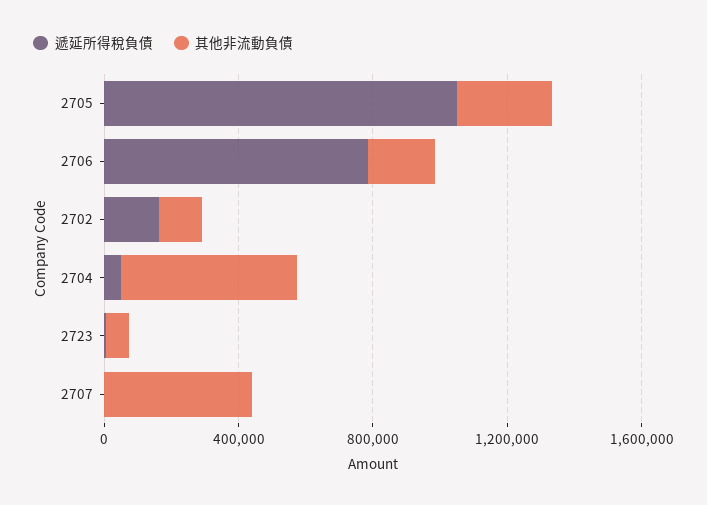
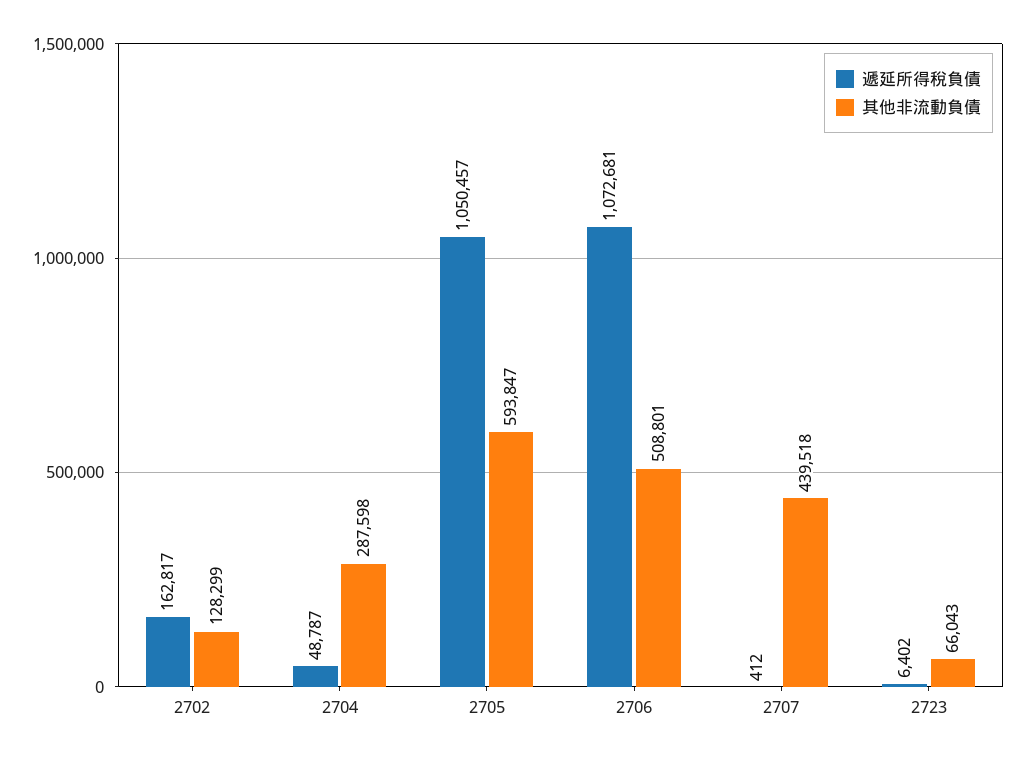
  {
    "遞延所得稅負債": {
      "2705": 1050457,
-     "2706": 800000,
+     "2706": 1072681,
      "2702": 162817,
      "2704": 48787,
      "2723": 6402,
      "2707": 412
    },
    "其他非流動負債": {
-     "2705": 300000,
+     "2705": 593847,
-     "2706": 200000,
+     "2706": 508801,
      "2702": 128299,
-     "2704": 500000,
+     "2704": 287598,
      "2723": 66043,
      "2707": 439518
    }
  }

